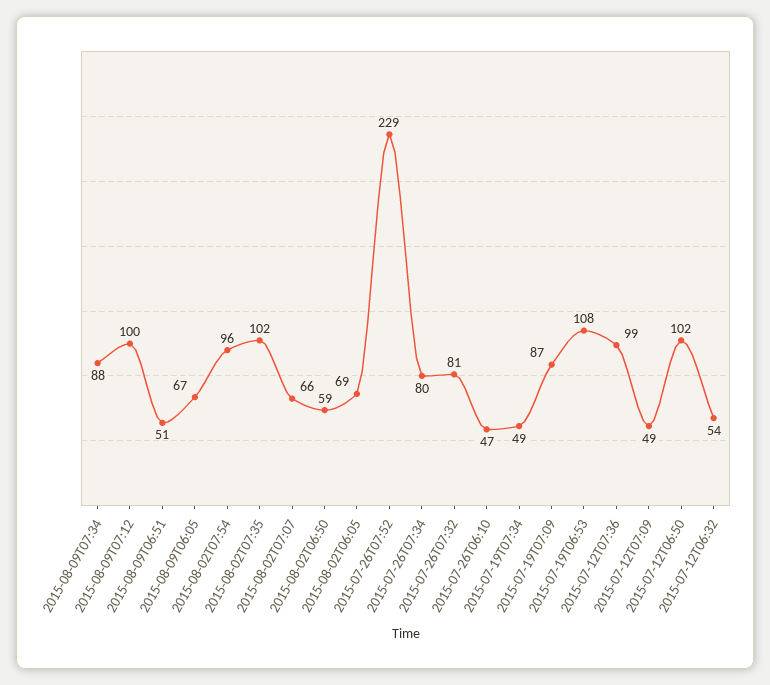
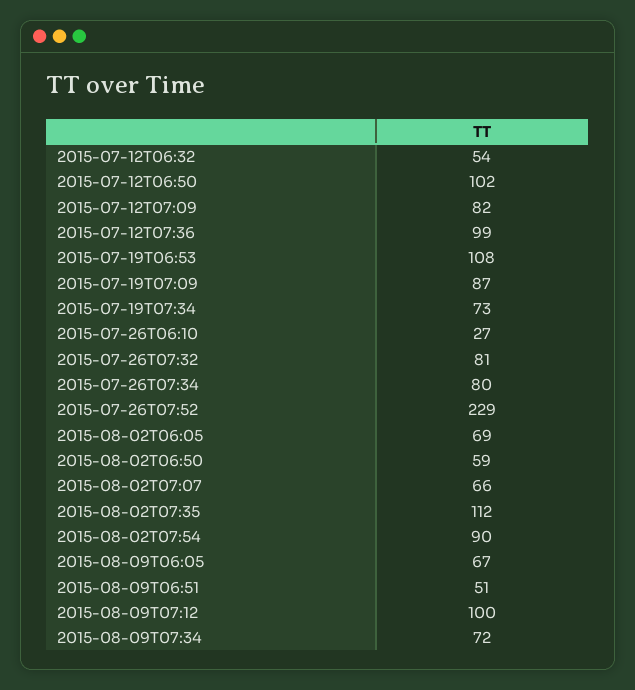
  {
-   "2015-08-09T07:34": 88,
+   "2015-08-09T07:34": 72,
    "2015-08-09T07:12": 100,
    "2015-08-09T06:51": 51,
    "2015-08-09T06:05": 67,
-   "2015-08-02T07:54": 96,
+   "2015-08-02T07:54": 90,
-   "2015-08-02T07:35": 102,
+   "2015-08-02T07:35": 112,
    "2015-08-02T07:07": 66,
    "2015-08-02T06:50": 59,
    "2015-08-02T06:05": 69,
    "2015-07-26T07:52": 229,
    "2015-07-26T07:34": 80,
    "2015-07-26T07:32": 81,
-   "2015-07-26T06:10": 47,
+   "2015-07-26T06:10": 27,
-   "2015-07-19T07:34": 49,
+   "2015-07-19T07:34": 73,
    "2015-07-19T07:09": 87,
    "2015-07-19T06:53": 108,
    "2015-07-12T07:36": 99,
-   "2015-07-12T07:09": 49,
+   "2015-07-12T07:09": 82,
    "2015-07-12T06:50": 102,
    "2015-07-12T06:32": 54
  }

